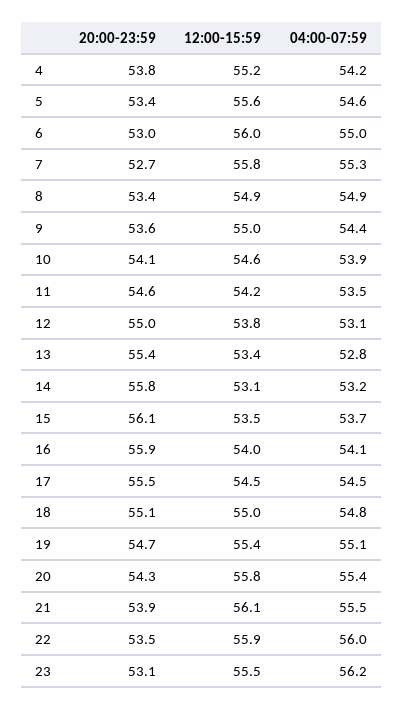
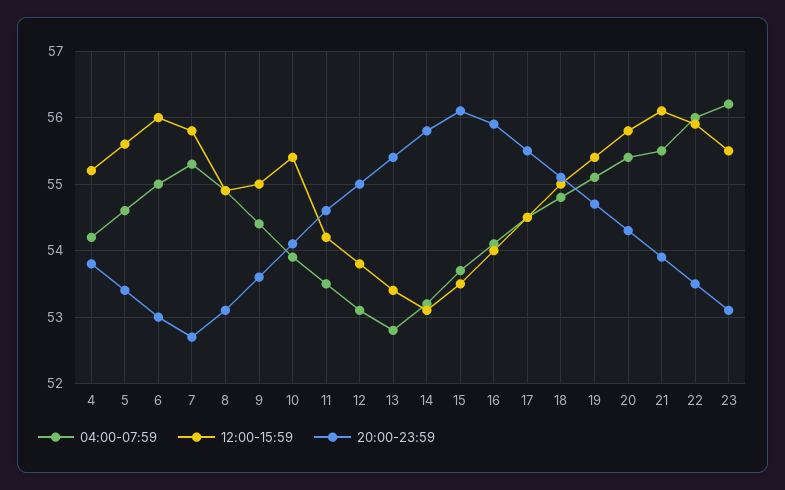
  {
    "20:00-23:59": {
      "4": 53.8,
      "5": 53.4,
      "6": 53,
      "7": 52.7,
-     "8": 53.4,
+     "8": 53.1,
      "9": 53.6,
      "10": 54.1,
      "11": 54.6,
      "12": 55,
      "13": 55.4,
      "14": 55.8,
      "15": 56.1,
      "16": 55.9,
      "17": 55.5,
      "18": 55.1,
      "19": 54.7,
      "20": 54.3,
      "21": 53.9,
      "22": 53.5,
      "23": 53.1
    },
    "12:00-15:59": {
      "4": 55.2,
      "5": 55.6,
      "6": 56,
      "7": 55.8,
      "8": 54.9,
      "9": 55,
-     "10": 54.6,
+     "10": 55.4,
      "11": 54.2,
      "12": 53.8,
      "13": 53.4,
      "14": 53.1,
      "15": 53.5,
      "16": 54,
      "17": 54.5,
      "18": 55,
      "19": 55.4,
      "20": 55.8,
      "21": 56.1,
      "22": 55.9,
      "23": 55.5
    },
    "04:00-07:59": {
      "4": 54.2,
      "5": 54.6,
      "6": 55,
      "7": 55.3,
      "8": 54.9,
      "9": 54.4,
      "10": 53.9,
      "11": 53.5,
      "12": 53.1,
      "13": 52.8,
      "14": 53.2,
      "15": 53.7,
      "16": 54.1,
      "17": 54.5,
      "18": 54.8,
      "19": 55.1,
      "20": 55.4,
      "21": 55.5,
      "22": 56,
      "23": 56.2
    }
  }

